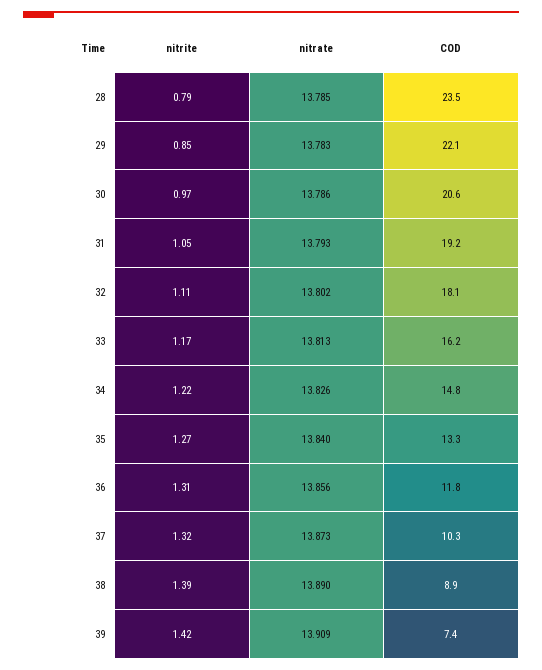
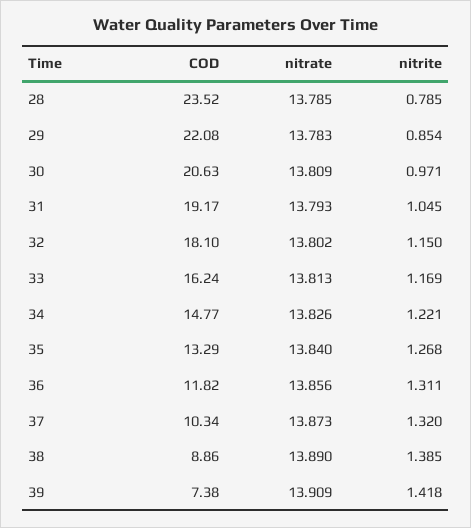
  {
    "nitrite": {
      "28": 0.785,
      "29": 0.854,
      "30": 0.971,
      "31": 1.045,
-     "32": 1.11,
+     "32": 1.15,
      "33": 1.169,
      "34": 1.221,
      "35": 1.268,
      "36": 1.311,
      "37": 1.32,
      "38": 1.385,
      "39": 1.418
    },
    "nitrate": {
      "28": 13.785,
      "29": 13.783,
-     "30": 13.786,
+     "30": 13.809,
      "31": 13.793,
      "32": 13.802,
      "33": 13.813,
      "34": 13.826,
      "35": 13.84,
      "36": 13.856,
      "37": 13.873,
      "38": 13.89,
      "39": 13.909
    },
    "COD": {
      "28": 23.52,
      "29": 22.08,
      "30": 20.63,
      "31": 19.17,
      "32": 18.1,
      "33": 16.24,
      "34": 14.77,
      "35": 13.29,
      "36": 11.82,
      "37": 10.34,
      "38": 8.86,
      "39": 7.38
    }
  }

